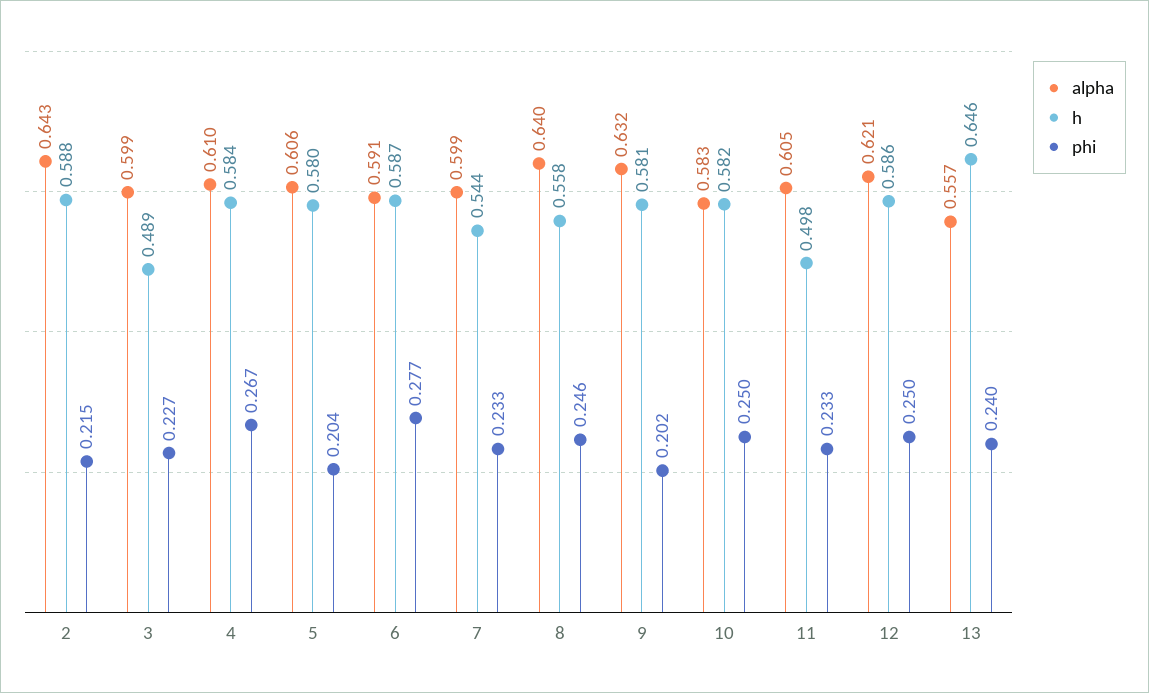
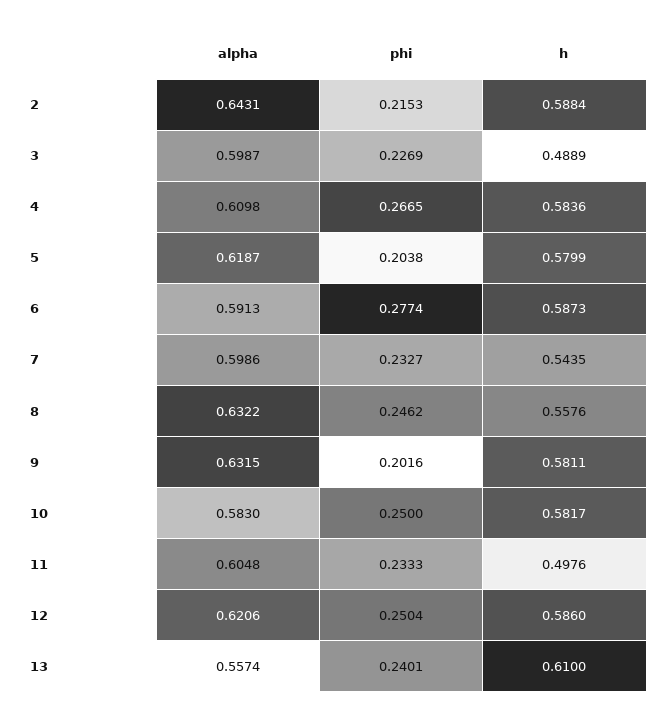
  {
    "alpha": {
      "2": 0.6431,
      "3": 0.5987,
      "4": 0.6098,
-     "5": 0.606,
+     "5": 0.6187,
      "6": 0.5913,
      "7": 0.5986,
-     "8": 0.64,
+     "8": 0.6322,
      "9": 0.6315,
      "10": 0.583,
      "11": 0.6048,
      "12": 0.6206,
      "13": 0.5574
    },
    "h": {
      "2": 0.5884,
      "3": 0.4889,
      "4": 0.5836,
      "5": 0.5799,
      "6": 0.5873,
      "7": 0.5435,
      "8": 0.5576,
      "9": 0.5811,
      "10": 0.5817,
      "11": 0.4976,
      "12": 0.586,
-     "13": 0.646
+     "13": 0.61
    },
    "phi": {
      "2": 0.2153,
      "3": 0.2269,
      "4": 0.2665,
      "5": 0.2038,
      "6": 0.2774,
      "7": 0.2327,
      "8": 0.2462,
      "9": 0.2016,
      "10": 0.25,
      "11": 0.2333,
      "12": 0.2504,
      "13": 0.2401
    }
  }

